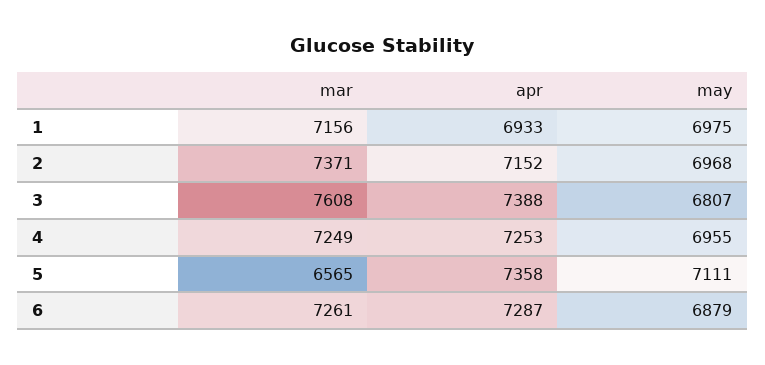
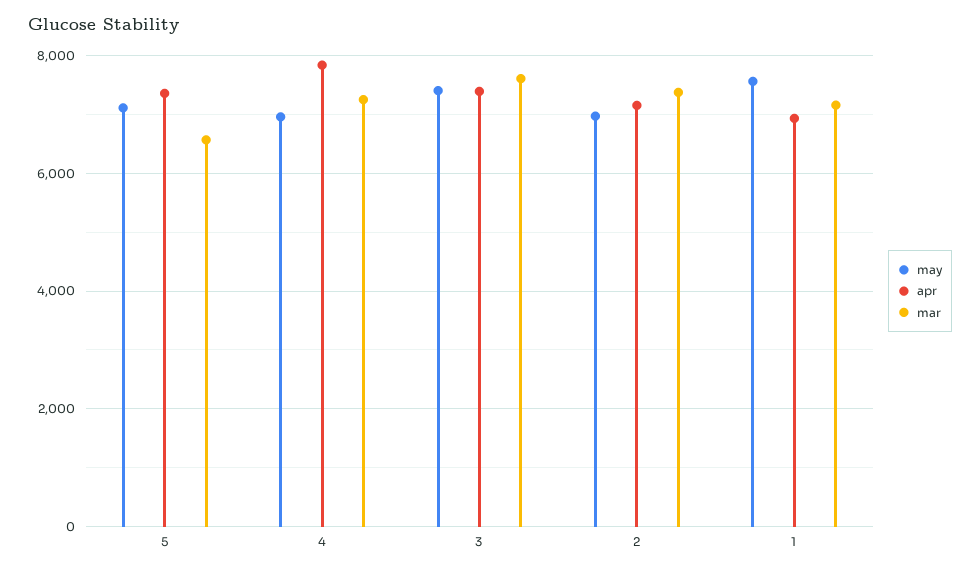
  {
    "mar": {
      "1": 7156,
      "2": 7371,
      "3": 7608,
      "4": 7249,
-     "5": 6565,
+     "5": 6565
-     "6": 7261
    },
    "apr": {
      "1": 6933,
      "2": 7152,
      "3": 7388,
-     "4": 7253,
+     "4": 7800,
-     "5": 7358,
+     "5": 7358
-     "6": 7287
    },
    "may": {
-     "1": 6975,
+     "1": 7600,
      "2": 6968,
-     "3": 6807,
+     "3": 7400,
      "4": 6955,
-     "5": 7111,
+     "5": 7111
-     "6": 6879
    }
  }

